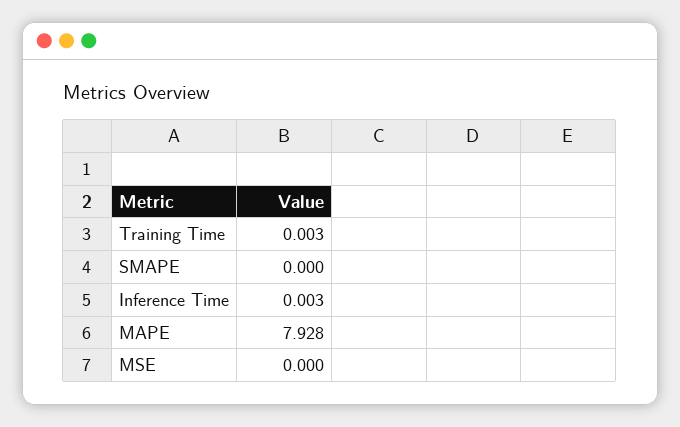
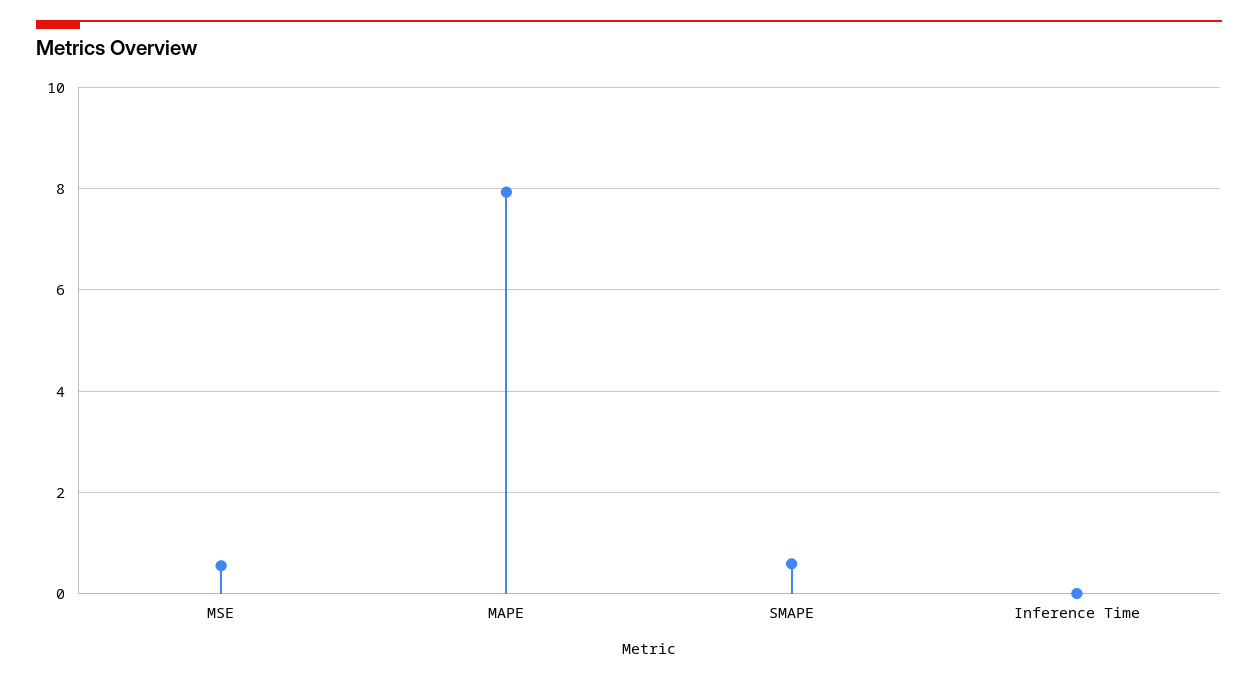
  {
-   "Training Time": 0.003,
-   "SMAPE": 0,
+   "SMAPE": 0.6,
    "Inference Time": 0.003,
    "MAPE": 7.928,
-   "MSE": 0
+   "MSE": 0.6
  }

